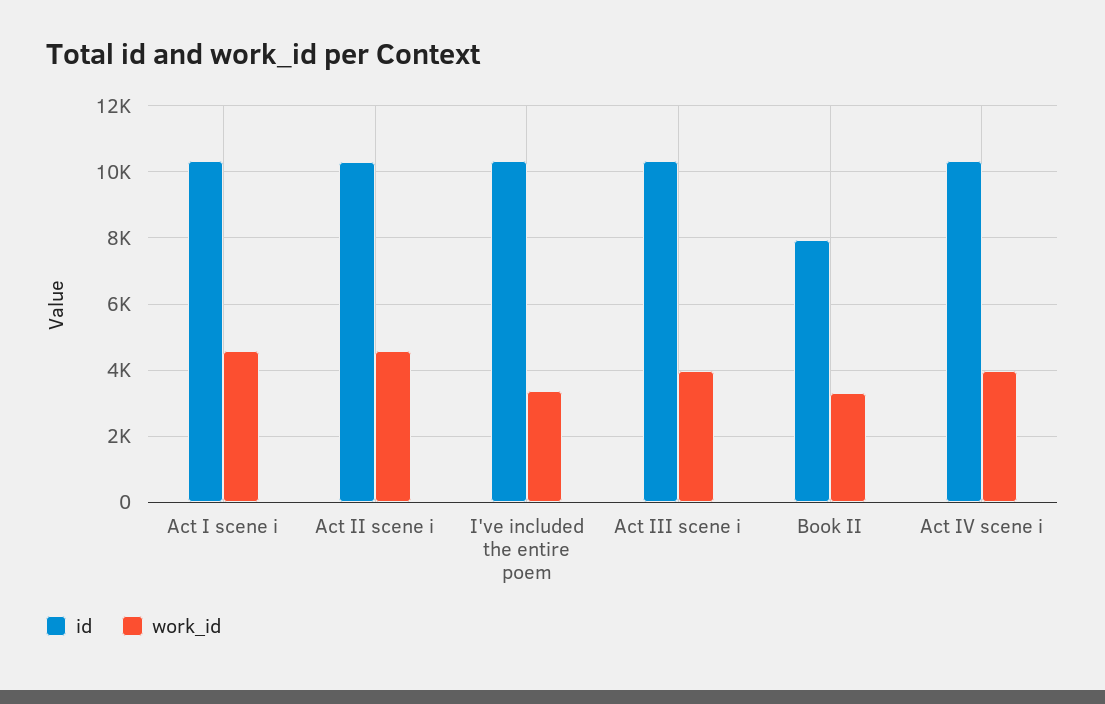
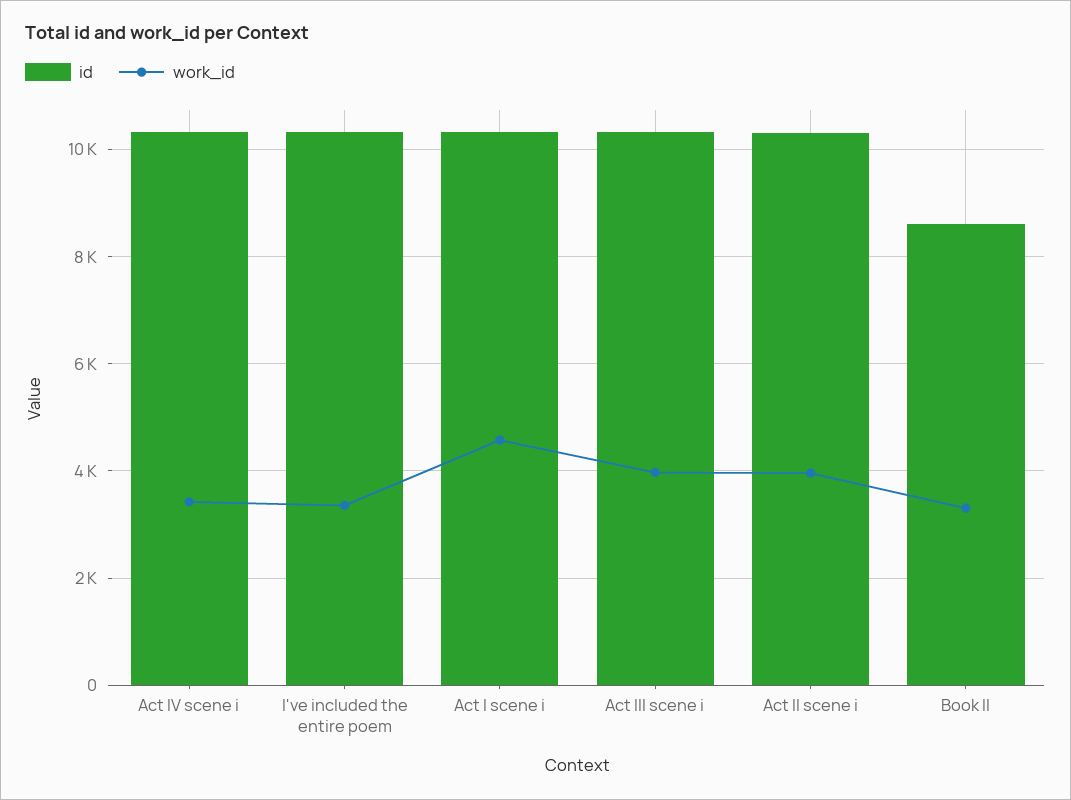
  {
    "id": {
      "Act I scene i": 10400,
      "Act II scene i": 10400,
      "I've included the entire poem": 10400,
      "Act III scene i": 10400,
-     "Book II": 8000,
+     "Book II": 8600,
      "Act IV scene i": 10400
    },
    "work_id": {
      "Act I scene i": 4600,
-     "Act II scene i": 4600,
+     "Act II scene i": 4000,
      "I've included the entire poem": 3400,
      "Act III scene i": 4000,
      "Book II": 3400,
-     "Act IV scene i": 4000
+     "Act IV scene i": 3400
    }
  }

